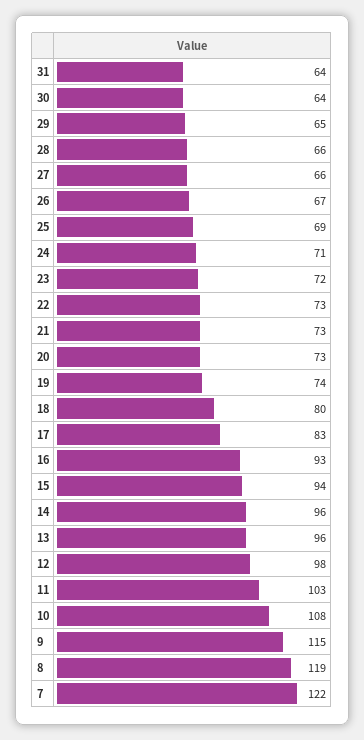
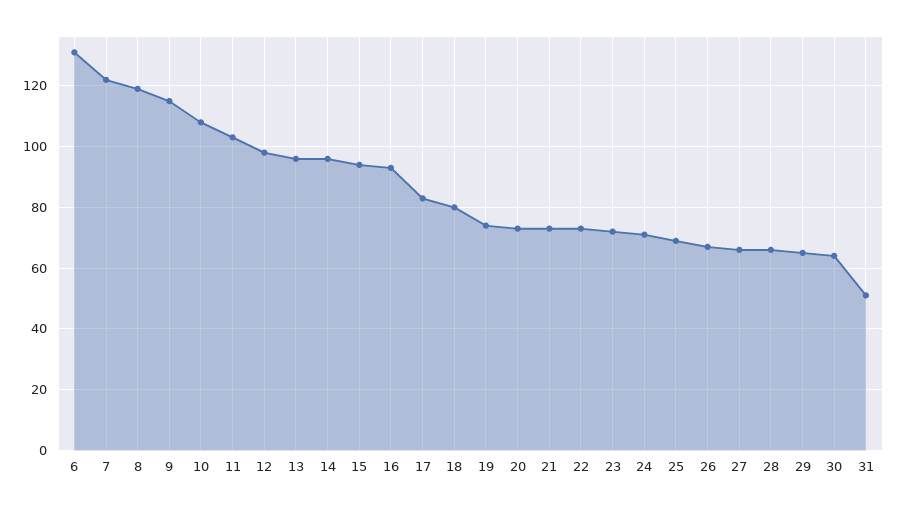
  {
-   "31": 64,
+   "31": 50,
    "30": 64,
    "29": 65,
    "28": 66,
    "27": 66,
    "26": 67,
    "25": 69,
    "24": 71,
    "23": 72,
    "22": 73,
    "21": 73,
    "20": 73,
    "19": 74,
    "18": 80,
    "17": 83,
    "16": 93,
    "15": 94,
    "14": 96,
    "13": 96,
    "12": 98,
    "11": 103,
    "10": 108,
    "9": 115,
    "8": 119,
-   "7": 122
+   "7": 122,
+   "6": 130
  }

